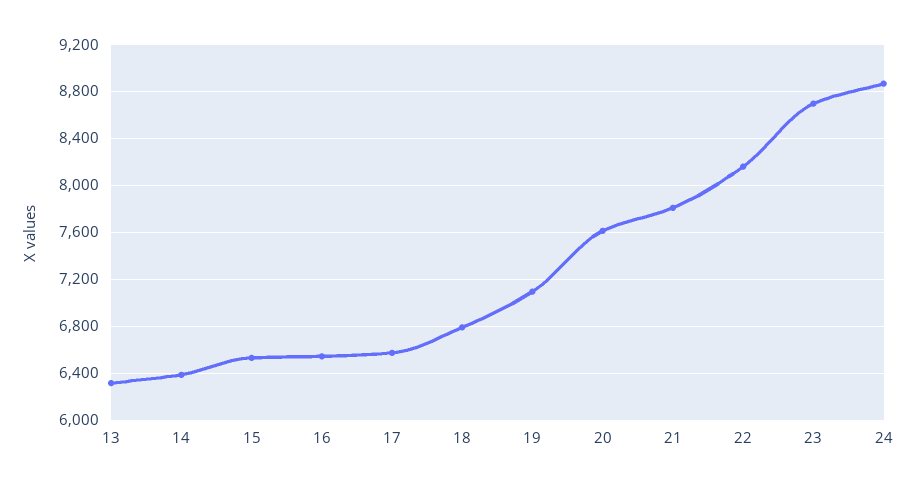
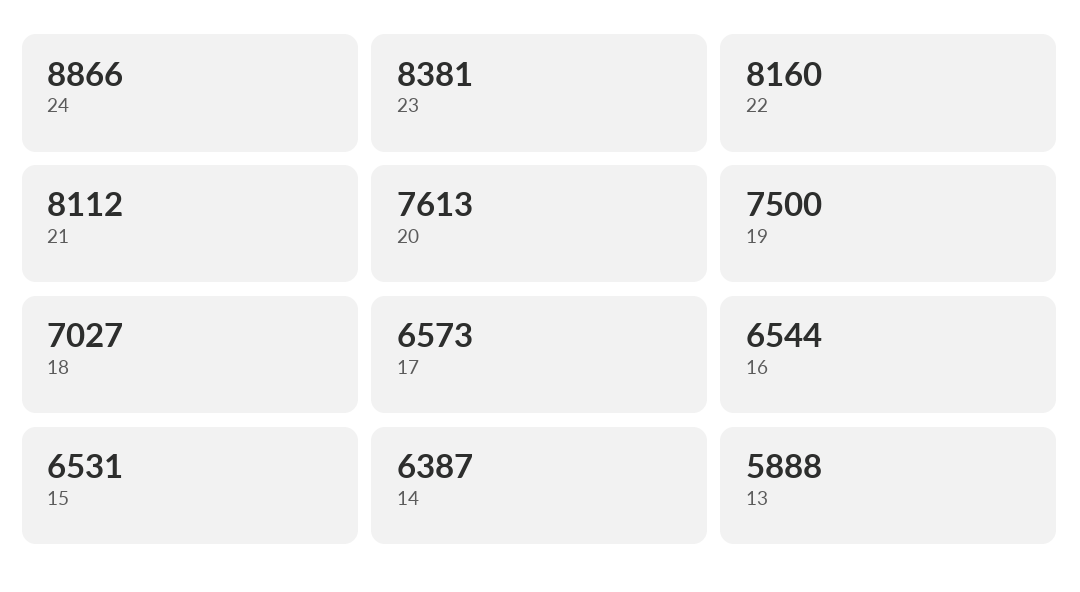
  {
-   "13": 6300,
+   "13": 5888,
    "14": 6387,
    "15": 6531,
    "16": 6544,
    "17": 6573,
-   "18": 6800,
+   "18": 7027,
-   "19": 7100,
+   "19": 7500,
    "20": 7613,
-   "21": 7800,
+   "21": 8112,
    "22": 8160,
-   "23": 8700,
+   "23": 8381,
    "24": 8866
  }

